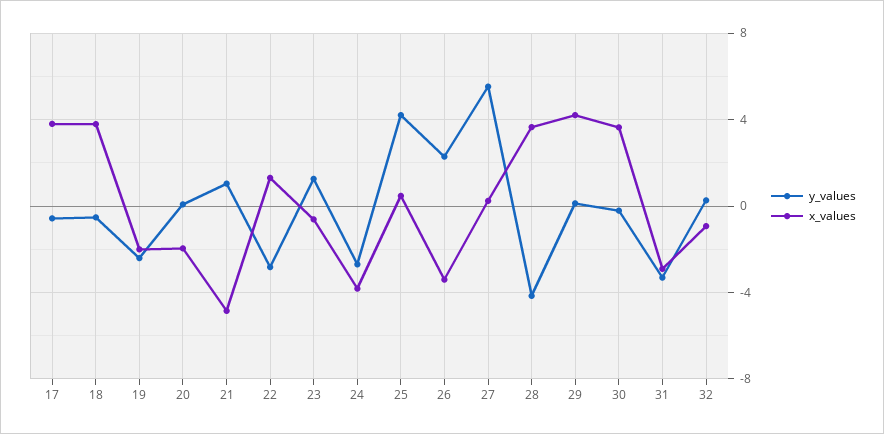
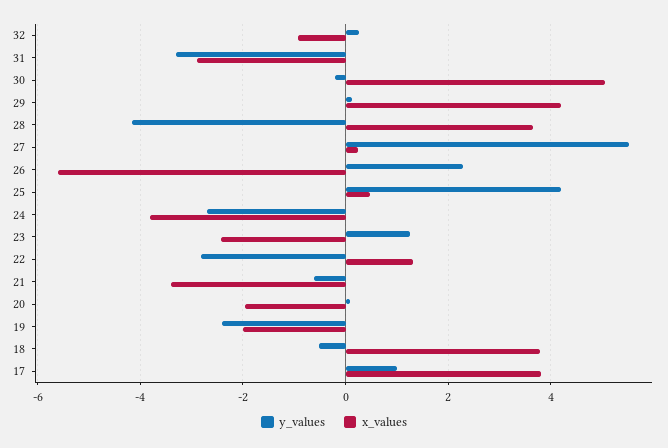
  {
    "y_values": {
-     "17": -0.5,
+     "17": 1,
      "18": -0.6,
      "19": -2.4,
      "20": 0,
-     "21": 1,
+     "21": -0.6,
      "22": -2.8,
      "23": 1.2,
      "24": -2.6,
      "25": 4.2,
      "26": 2.2,
      "27": 5.6,
      "28": -4.2,
      "29": 0.2,
      "30": -0.2,
      "31": -3.4,
      "32": 0.2
    },
    "x_values": {
      "17": 3.8,
      "18": 3.8,
      "19": -2,
      "20": -2,
-     "21": -5,
+     "21": -3.4,
      "22": 1.4,
-     "23": -0.5,
+     "23": -2.4,
      "24": -3.8,
      "25": 0.4,
-     "26": -3.5,
+     "26": -5.6,
      "27": 0.2,
      "28": 3.6,
      "29": 4.2,
-     "30": 3.5,
+     "30": 5,
      "31": -3,
      "32": -1
    }
  }

